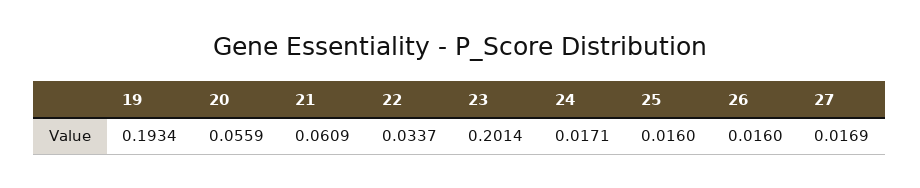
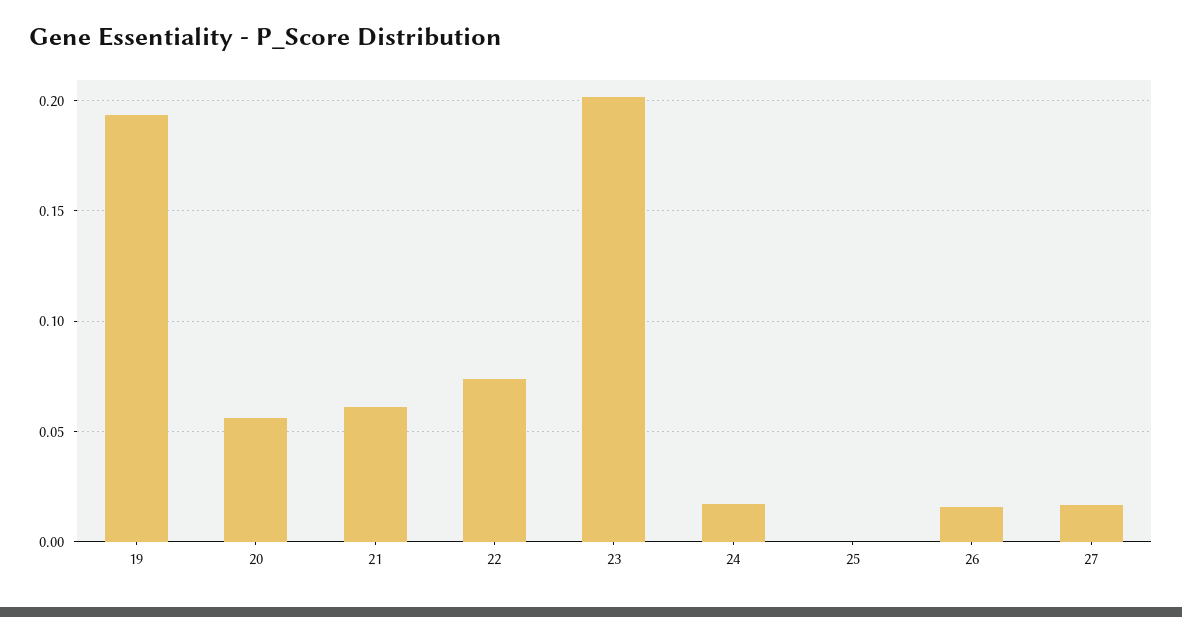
  {
    "19": 0.1934,
    "20": 0.0559,
    "21": 0.0609,
-   "22": 0.0337,
+   "22": 0.075,
    "23": 0.2014,
    "24": 0.0171,
-   "25": 0.016,
+   "25": 0,
    "26": 0.016,
    "27": 0.0169
  }

